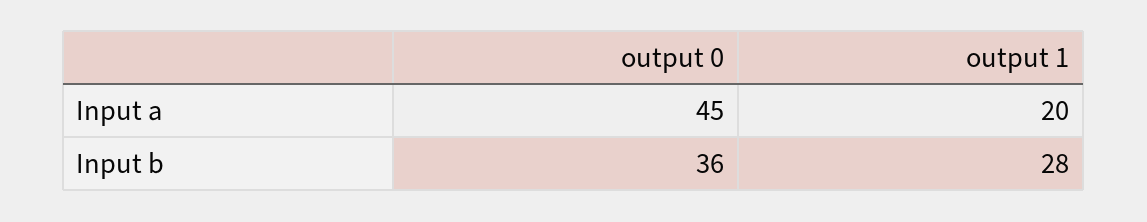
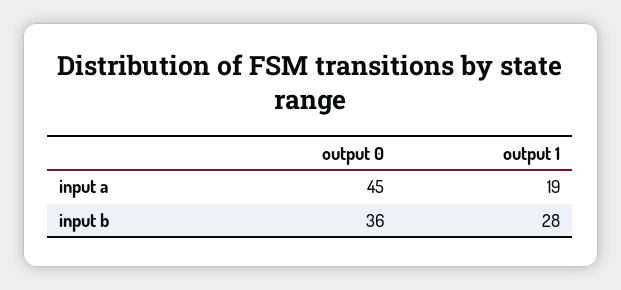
  {
    "output 0": {
      "Input a": 45,
      "Input b": 36
    },
    "output 1": {
-     "Input a": 20,
+     "Input a": 19,
      "Input b": 28
    }
  }

